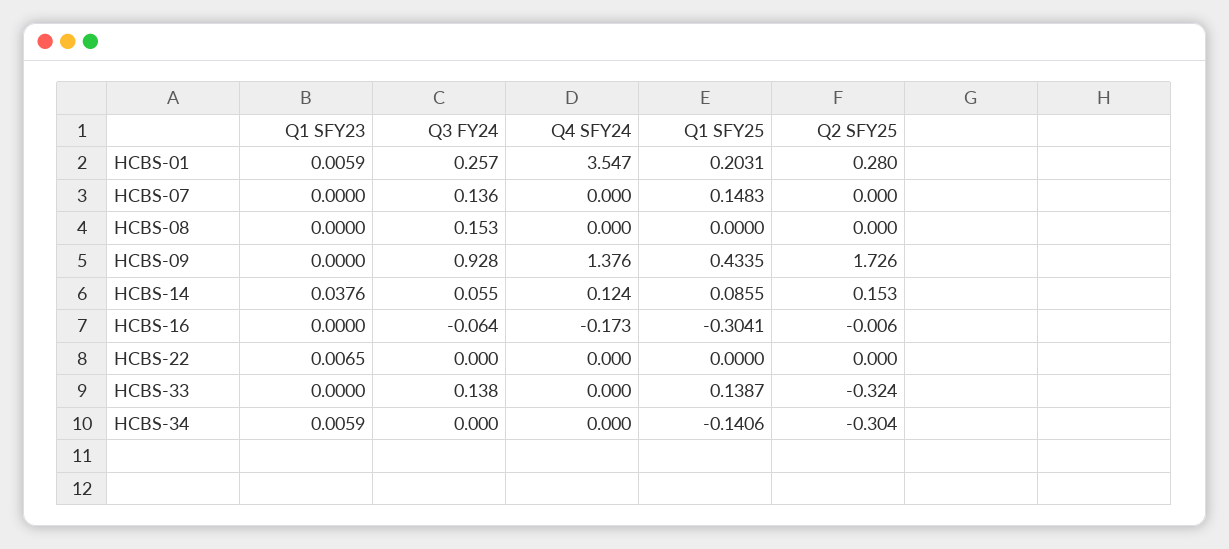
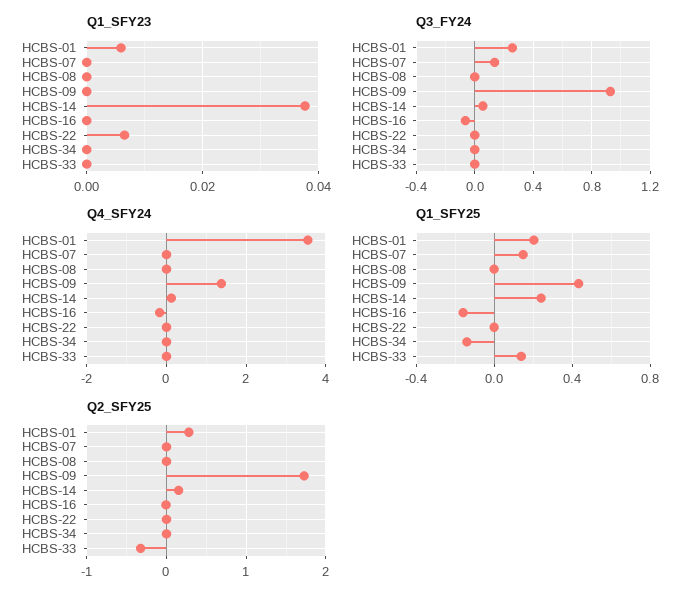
  {
    "Q1 SFY23": {
      "HCBS-01": 0.0059,
      "HCBS-07": 0,
      "HCBS-08": 0,
      "HCBS-09": 0,
      "HCBS-14": 0.0376,
      "HCBS-16": 0,
      "HCBS-22": 0.0065,
      "HCBS-33": 0,
-     "HCBS-34": 0.0059
+     "HCBS-34": 0
    },
    "Q3 FY24": {
      "HCBS-01": 0.257,
      "HCBS-07": 0.136,
-     "HCBS-08": 0.153,
+     "HCBS-08": 0,
      "HCBS-09": 0.928,
      "HCBS-14": 0.055,
      "HCBS-16": -0.064,
      "HCBS-22": 0,
-     "HCBS-33": 0.138,
+     "HCBS-33": 0,
      "HCBS-34": 0
    },
    "Q4 SFY24": {
      "HCBS-01": 3.547,
      "HCBS-07": 0,
      "HCBS-08": 0,
      "HCBS-09": 1.376,
      "HCBS-14": 0.124,
      "HCBS-16": -0.173,
      "HCBS-22": 0,
      "HCBS-33": 0,
      "HCBS-34": 0
    },
    "Q1 SFY25": {
      "HCBS-01": 0.2031,
      "HCBS-07": 0.1483,
      "HCBS-08": 0,
      "HCBS-09": 0.4335,
-     "HCBS-14": 0.0855,
+     "HCBS-14": 0.25,
-     "HCBS-16": -0.3041,
+     "HCBS-16": -0.15,
      "HCBS-22": 0,
      "HCBS-33": 0.1387,
      "HCBS-34": -0.1406
    },
    "Q2 SFY25": {
      "HCBS-01": 0.28,
      "HCBS-07": 0,
      "HCBS-08": 0,
      "HCBS-09": 1.726,
      "HCBS-14": 0.153,
      "HCBS-16": -0.006,
      "HCBS-22": 0,
      "HCBS-33": -0.324,
-     "HCBS-34": -0.304
+     "HCBS-34": 0
    }
  }

